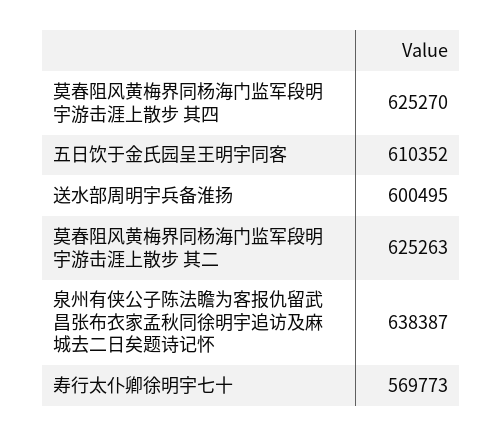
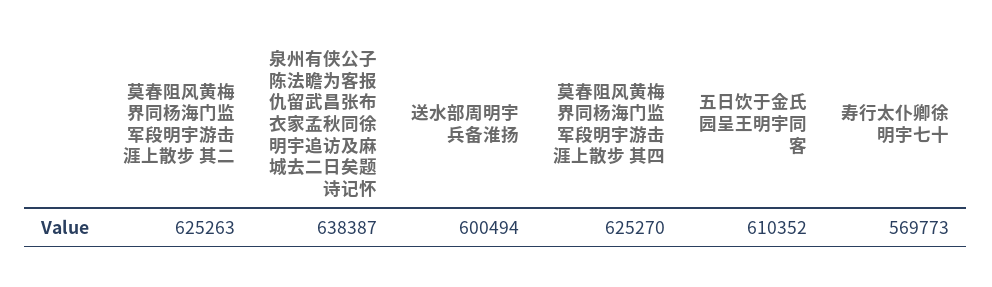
  {
    "莫春阻风黄梅界同杨海门监军段明宇游击涯上散步 其四": 625270,
    "五日饮于金氏园呈王明宇同客": 610352,
-   "送水部周明宇兵备淮扬": 600495,
+   "送水部周明宇兵备淮扬": 600494,
    "莫春阻风黄梅界同杨海门监军段明宇游击涯上散步 其二": 625263,
    "泉州有侠公子陈法瞻为客报仇留武昌张布衣家孟秋同徐明宇追访及麻城去二日矣题诗记怀": 638387,
    "寿行太仆卿徐明宇七十": 569773
  }

